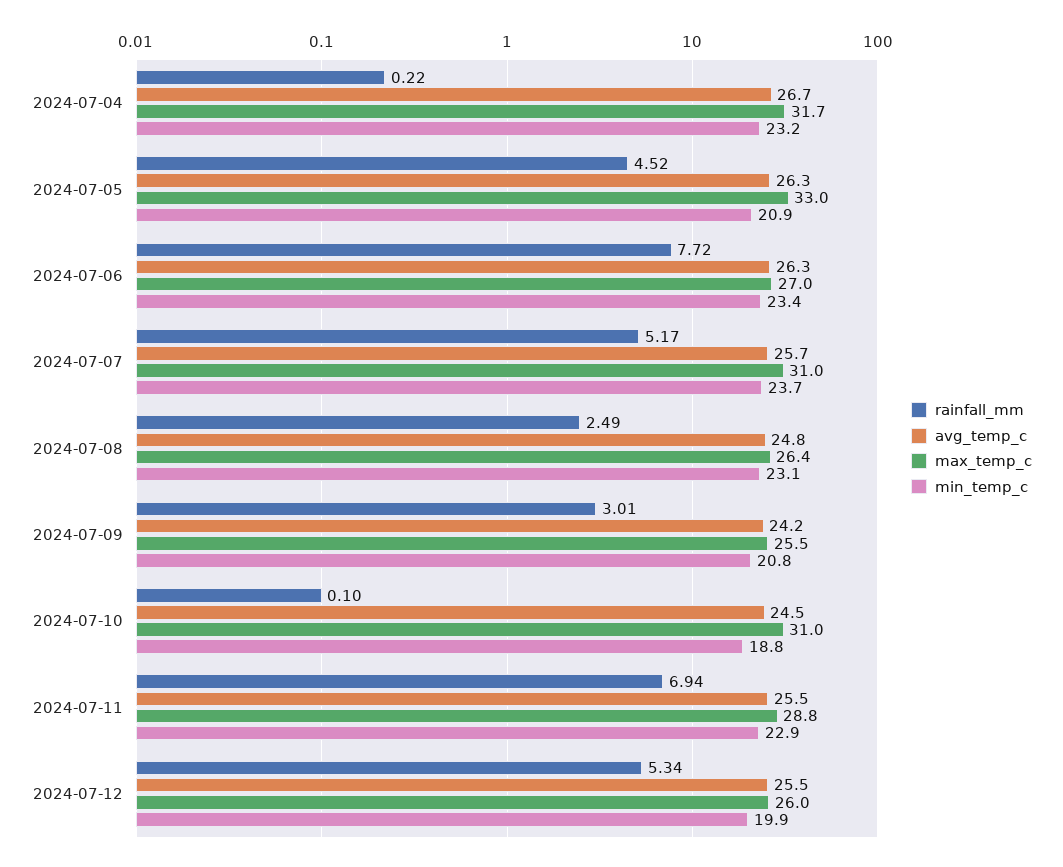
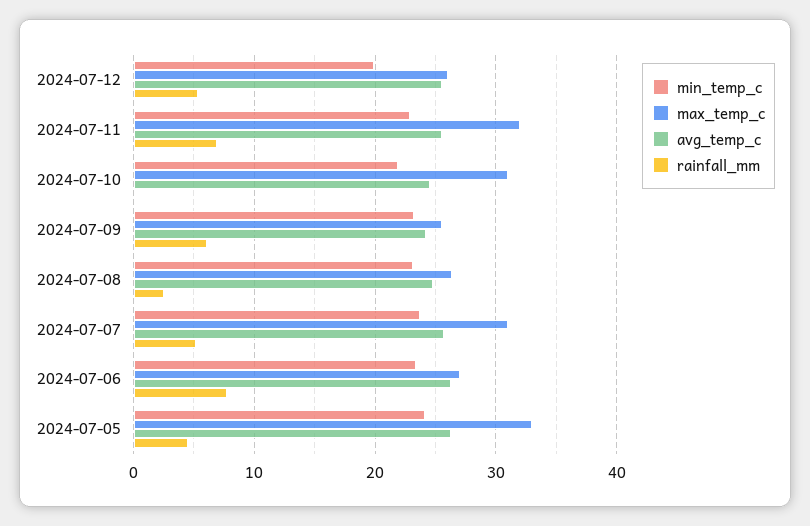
  {
    "rainfall_mm": {
-     "2024-07-04": 0.22,
      "2024-07-05": 4.52,
      "2024-07-06": 7.72,
      "2024-07-07": 5.17,
      "2024-07-08": 2.49,
-     "2024-07-09": 3.01,
+     "2024-07-09": 6,
      "2024-07-10": 0.1,
      "2024-07-11": 6.94,
      "2024-07-12": 5.34
    },
    "avg_temp_c": {
-     "2024-07-04": 26.7,
      "2024-07-05": 26.3,
      "2024-07-06": 26.3,
      "2024-07-07": 25.7,
      "2024-07-08": 24.8,
      "2024-07-09": 24.2,
      "2024-07-10": 24.5,
      "2024-07-11": 25.5,
      "2024-07-12": 25.5
    },
    "max_temp_c": {
-     "2024-07-04": 31.7,
      "2024-07-05": 33,
      "2024-07-06": 27,
      "2024-07-07": 31,
      "2024-07-08": 26.4,
      "2024-07-09": 25.5,
      "2024-07-10": 31,
-     "2024-07-11": 28.8,
+     "2024-07-11": 32,
      "2024-07-12": 26
    },
    "min_temp_c": {
-     "2024-07-04": 23.2,
-     "2024-07-05": 20.9,
+     "2024-07-05": 24,
      "2024-07-06": 23.4,
      "2024-07-07": 23.7,
      "2024-07-08": 23.1,
-     "2024-07-09": 20.8,
+     "2024-07-09": 23,
-     "2024-07-10": 18.8,
+     "2024-07-10": 22,
      "2024-07-11": 22.9,
      "2024-07-12": 19.9
    }
  }

